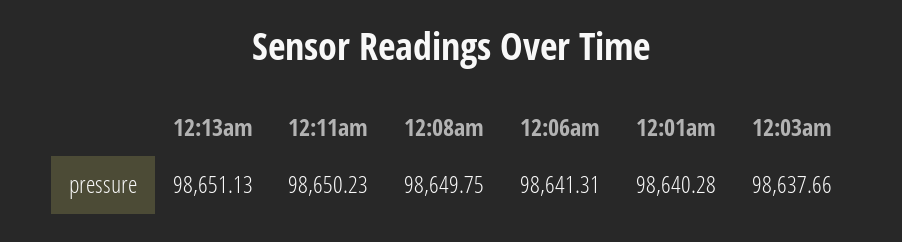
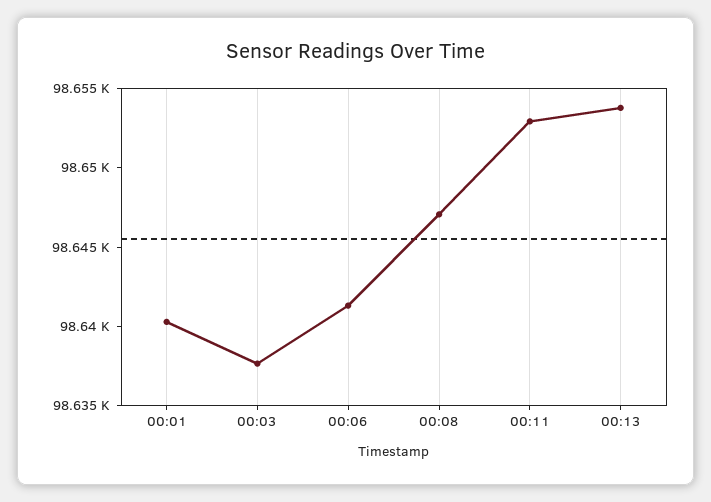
  {
-   "12:13am": 98651.13,
+   "12:13am": 98654,
-   "12:11am": 98650.23,
+   "12:11am": 98653,
-   "12:08am": 98649.75,
+   "12:08am": 98647,
    "12:06am": 98641.31,
    "12:01am": 98640.28,
    "12:03am": 98637.66
  }

